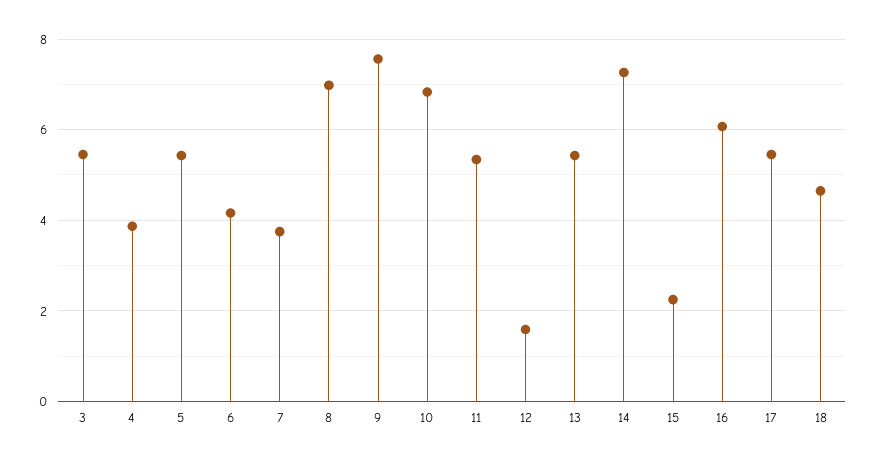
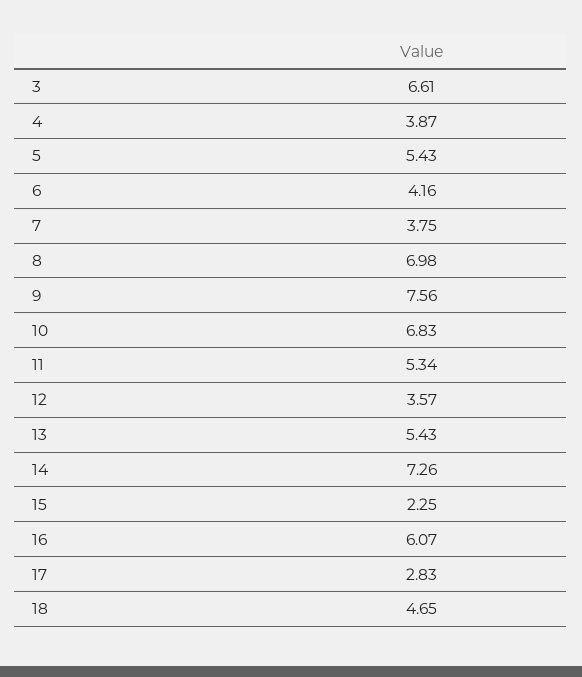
  {
-   "3": 5.4,
+   "3": 6.61,
    "4": 3.87,
    "5": 5.43,
    "6": 4.16,
    "7": 3.75,
    "8": 6.98,
    "9": 7.56,
    "10": 6.83,
    "11": 5.34,
-   "12": 1.6,
+   "12": 3.57,
    "13": 5.43,
    "14": 7.26,
    "15": 2.25,
    "16": 6.07,
-   "17": 5.4,
+   "17": 2.83,
    "18": 4.65
  }

